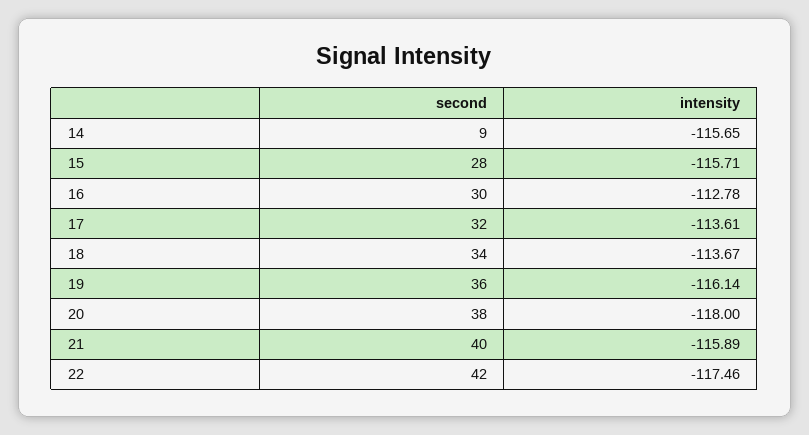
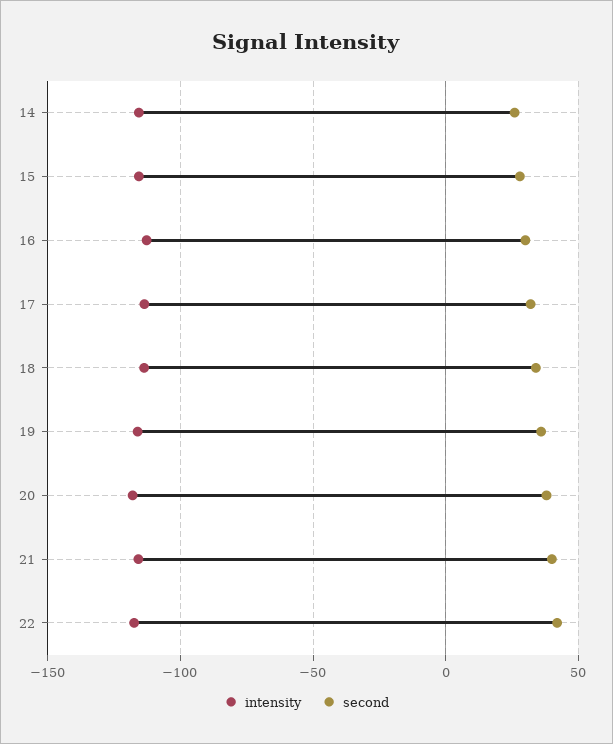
  {
    "second": {
-     "14": 9,
+     "14": 25,
      "15": 28,
      "16": 30,
      "17": 32,
      "18": 34,
      "19": 36,
      "20": 38,
      "21": 40,
      "22": 42
    },
    "intensity": {
      "14": -115.65,
      "15": -115.71,
      "16": -112.78,
      "17": -113.61,
      "18": -113.67,
      "19": -116.14,
      "20": -118,
      "21": -115.89,
      "22": -117.46
    }
  }

